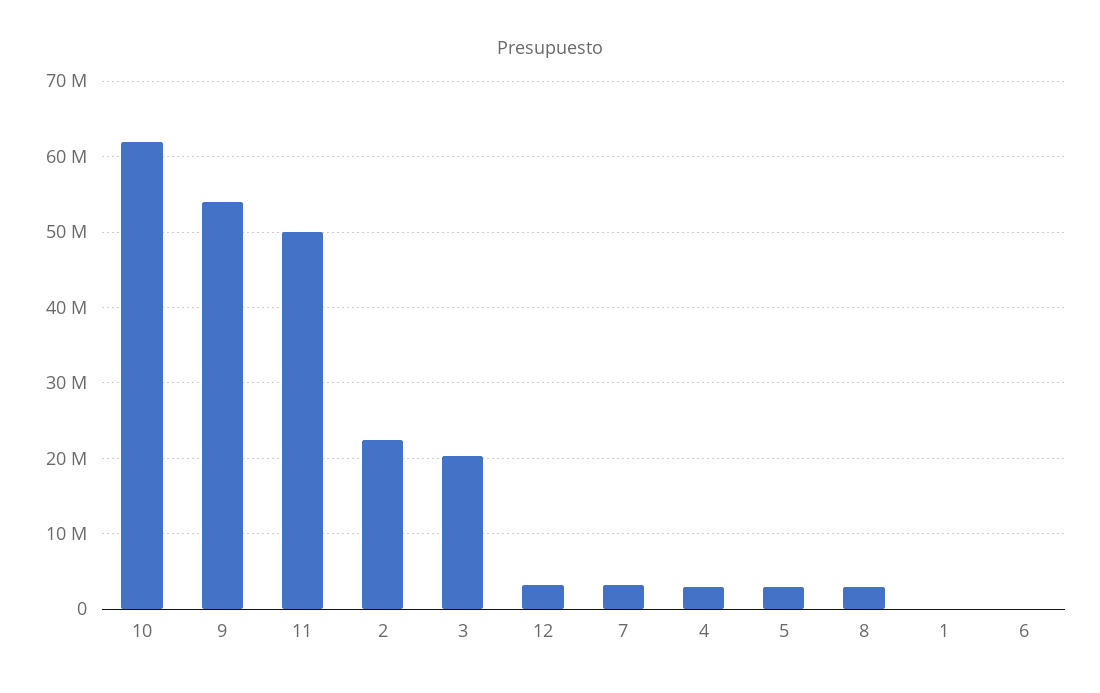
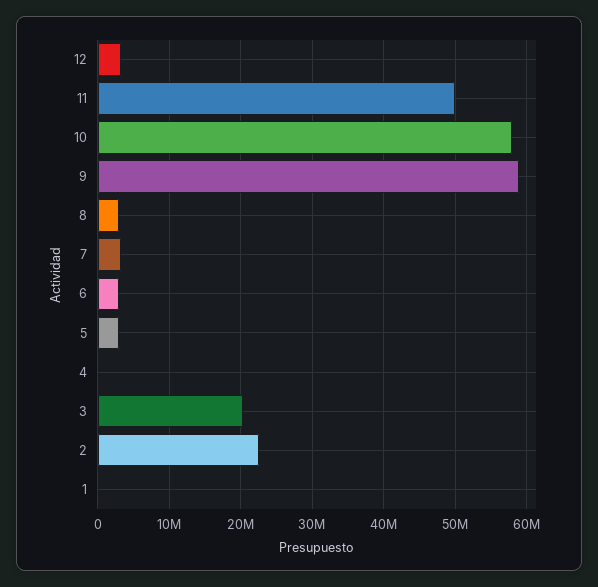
  {
-   "10": 62000000,
+   "10": 58000000,
-   "9": 54000000,
+   "9": 59000000,
    "11": 50000000,
    "2": 23000000,
    "3": 20000000,
    "12": 3000000,
    "7": 3000000,
-   "4": 3000000,
+   "4": 0,
    "5": 3000000,
    "8": 3000000,
    "1": 0,
-   "6": 0
+   "6": 3000000
  }

